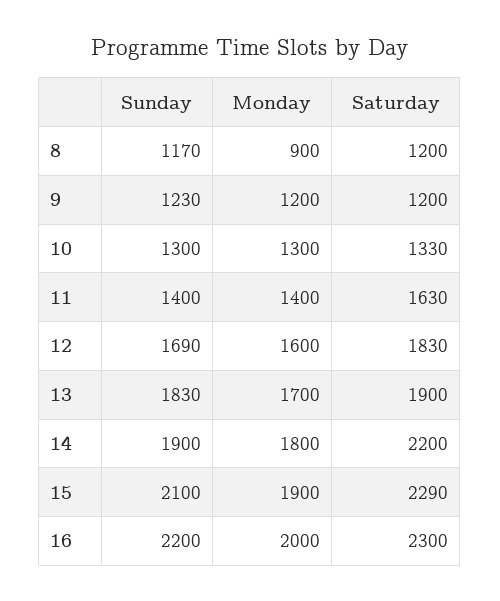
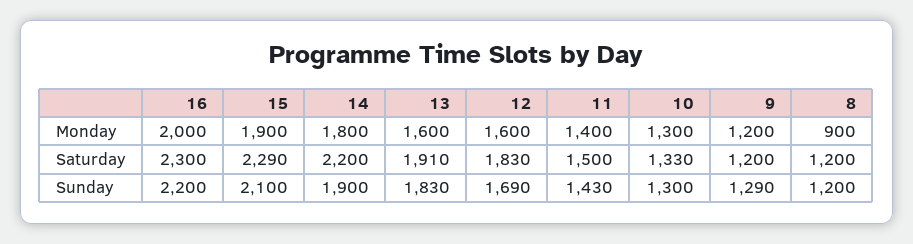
  {
    "Sunday": {
-     "8": 1170,
+     "8": 1200,
-     "9": 1230,
+     "9": 1290,
      "10": 1300,
-     "11": 1400,
+     "11": 1430,
      "12": 1690,
      "13": 1830,
      "14": 1900,
      "15": 2100,
      "16": 2200
    },
    "Monday": {
      "8": 900,
      "9": 1200,
      "10": 1300,
      "11": 1400,
      "12": 1600,
-     "13": 1700,
+     "13": 1600,
      "14": 1800,
      "15": 1900,
      "16": 2000
    },
    "Saturday": {
      "8": 1200,
      "9": 1200,
      "10": 1330,
-     "11": 1630,
+     "11": 1500,
      "12": 1830,
-     "13": 1900,
+     "13": 1910,
      "14": 2200,
      "15": 2290,
      "16": 2300
    }
  }

